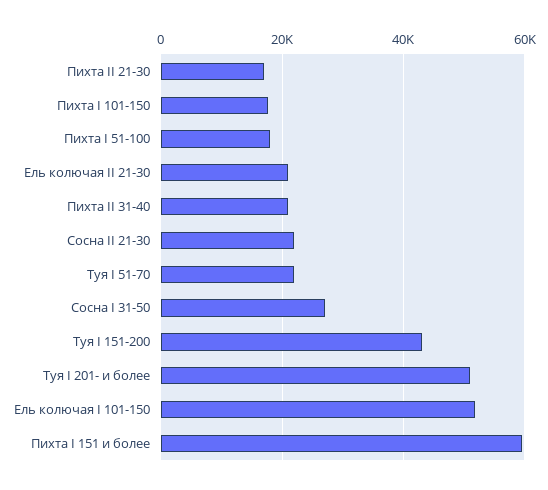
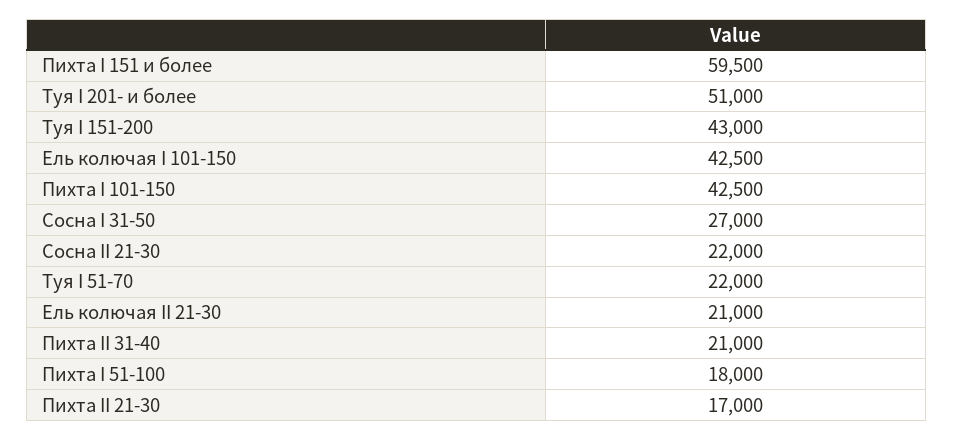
  {
    "Пихта II 21-30": 17000,
-   "Пихта I 101-150": 18000,
+   "Пихта I 101-150": 42500,
    "Пихта I 51-100": 18000,
    "Ель колючая II 21-30": 21000,
    "Пихта II 31-40": 21000,
    "Сосна II 21-30": 22000,
    "Туя I 51-70": 22000,
    "Сосна I 31-50": 27000,
    "Туя I 151-200": 43000,
    "Туя I 201- и более": 51000,
-   "Ель колючая I 101-150": 52000,
+   "Ель колючая I 101-150": 42500,
    "Пихта I 151 и более": 59500
  }

